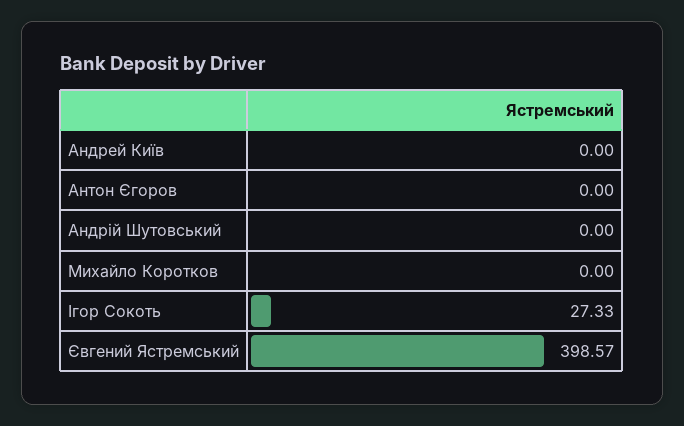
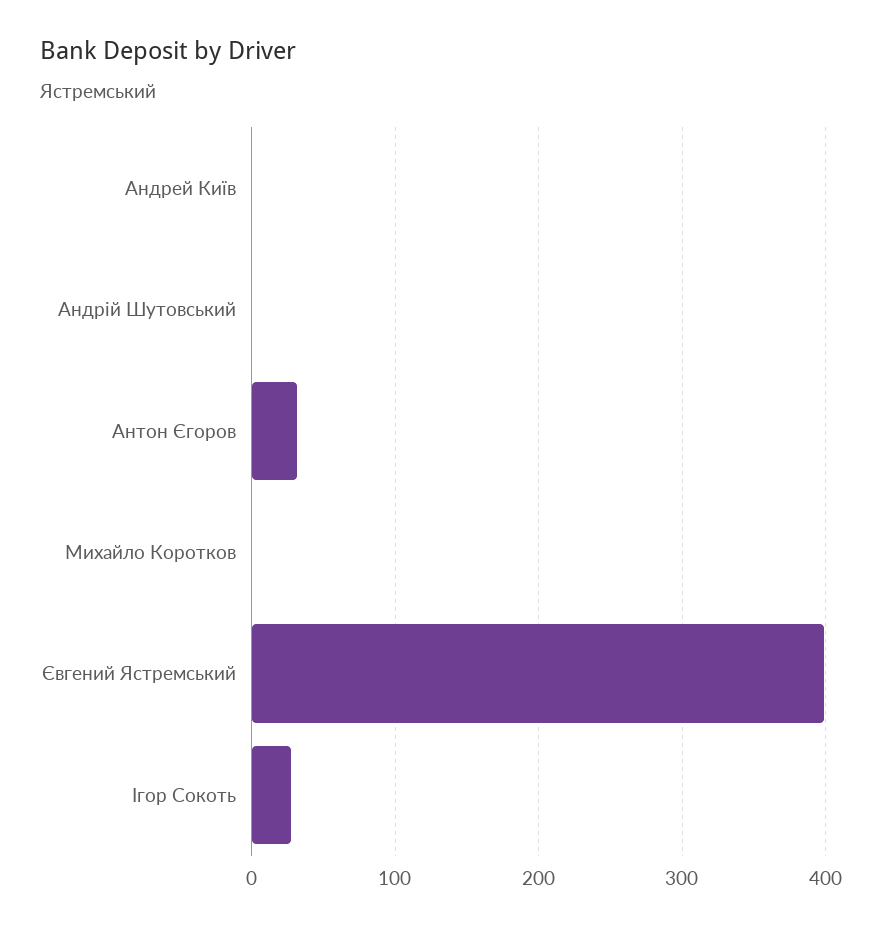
  {
    "Андрей Київ": 0,
-   "Антон Єгоров": 0,
+   "Антон Єгоров": 30,
    "Андрій Шутовський": 0,
    "Михайло Коротков": 0,
    "Ігор Сокоть": 27.33,
    "Євгений Ястремський": 398.57
  }

